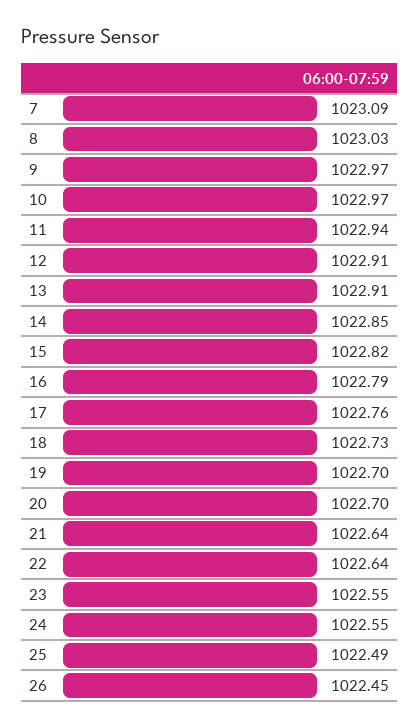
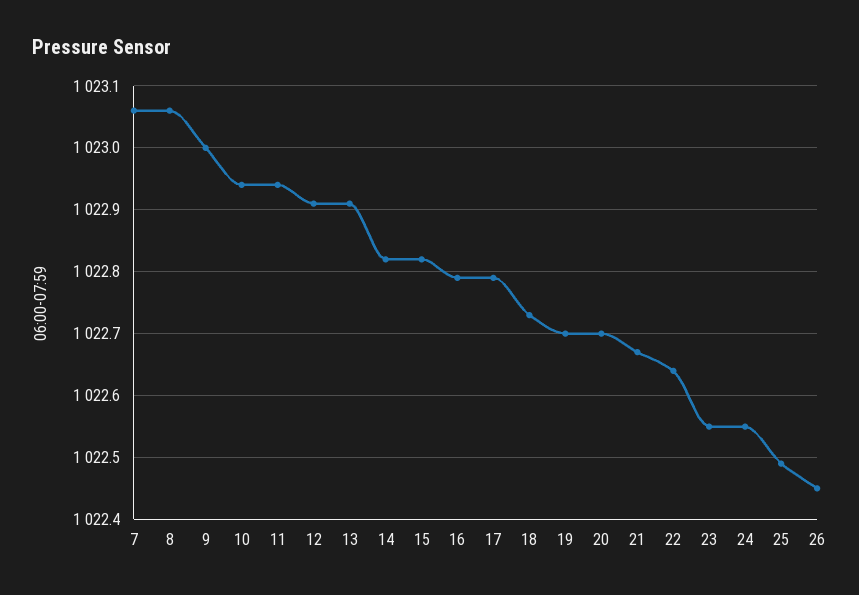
  {
-   "7": 1023.09,
+   "7": 1023.06,
-   "8": 1023.03,
+   "8": 1023.06,
-   "9": 1022.97,
+   "9": 1023,
-   "10": 1022.97,
+   "10": 1022.94,
    "11": 1022.94,
    "12": 1022.91,
    "13": 1022.91,
-   "14": 1022.85,
+   "14": 1022.82,
    "15": 1022.82,
    "16": 1022.79,
-   "17": 1022.76,
+   "17": 1022.79,
    "18": 1022.73,
    "19": 1022.7,
    "20": 1022.7,
-   "21": 1022.64,
+   "21": 1022.67,
    "22": 1022.64,
    "23": 1022.55,
    "24": 1022.55,
    "25": 1022.49,
    "26": 1022.45
  }

